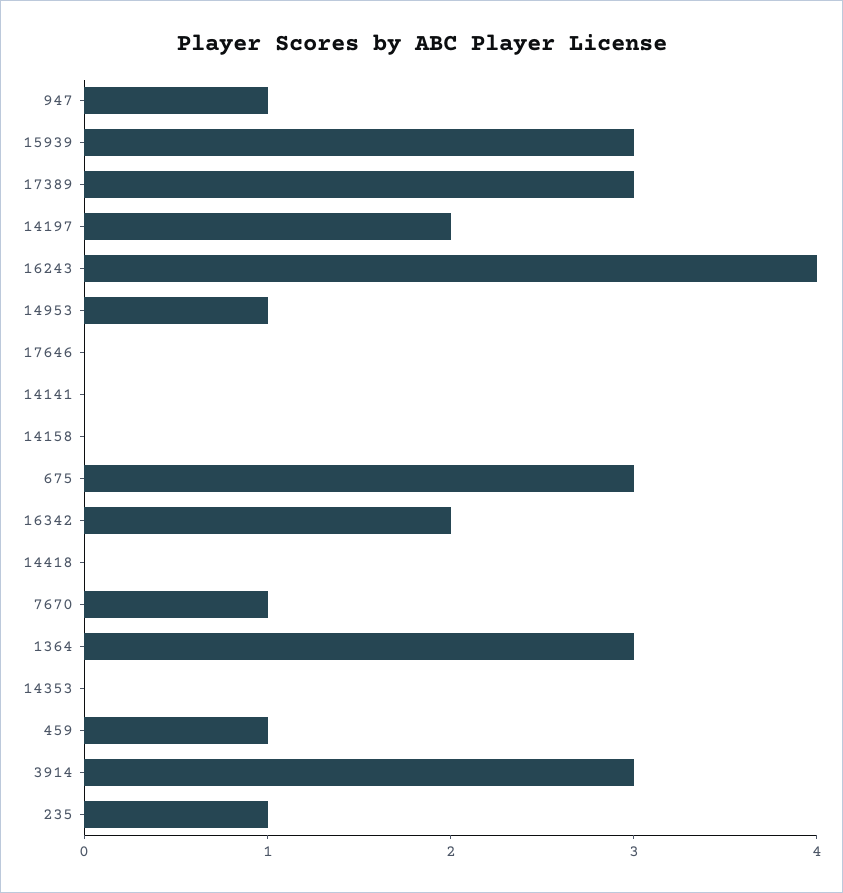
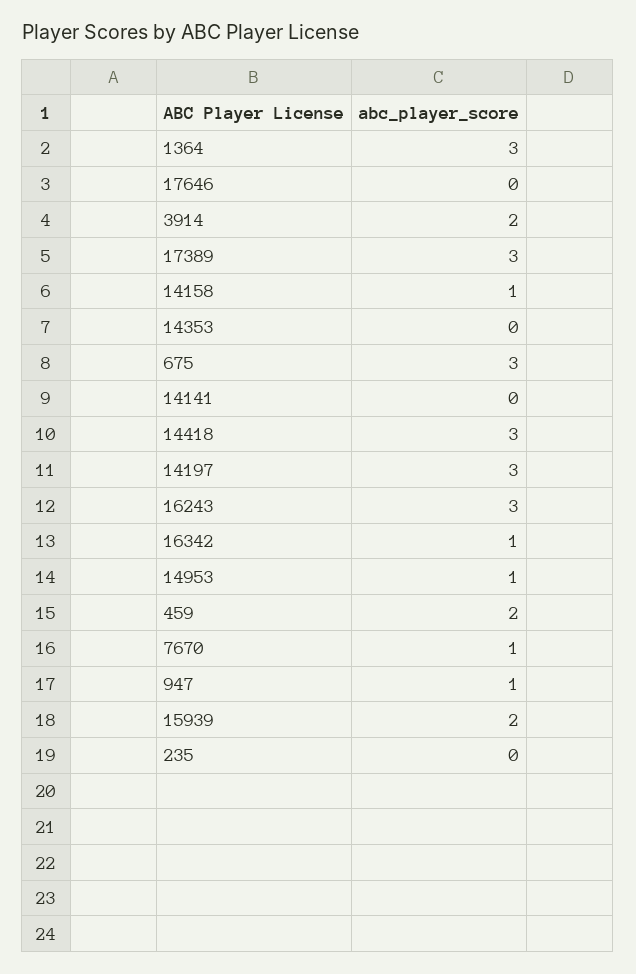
  {
    "947": 1,
-   "15939": 3,
+   "15939": 2,
    "17389": 3,
-   "14197": 2,
+   "14197": 3,
-   "16243": 4,
+   "16243": 3,
    "14953": 1,
    "17646": 0,
    "14141": 0,
-   "14158": 0,
+   "14158": 1,
    "675": 3,
-   "16342": 2,
+   "16342": 1,
-   "14418": 0,
+   "14418": 3,
    "7670": 1,
    "1364": 3,
    "14353": 0,
-   "459": 1,
+   "459": 2,
-   "3914": 3,
+   "3914": 2,
-   "235": 1
+   "235": 0
  }

